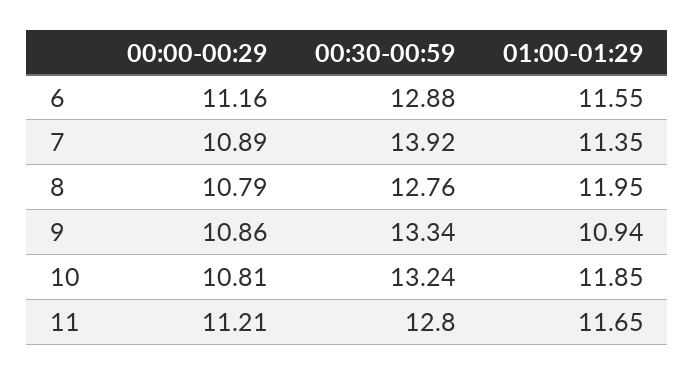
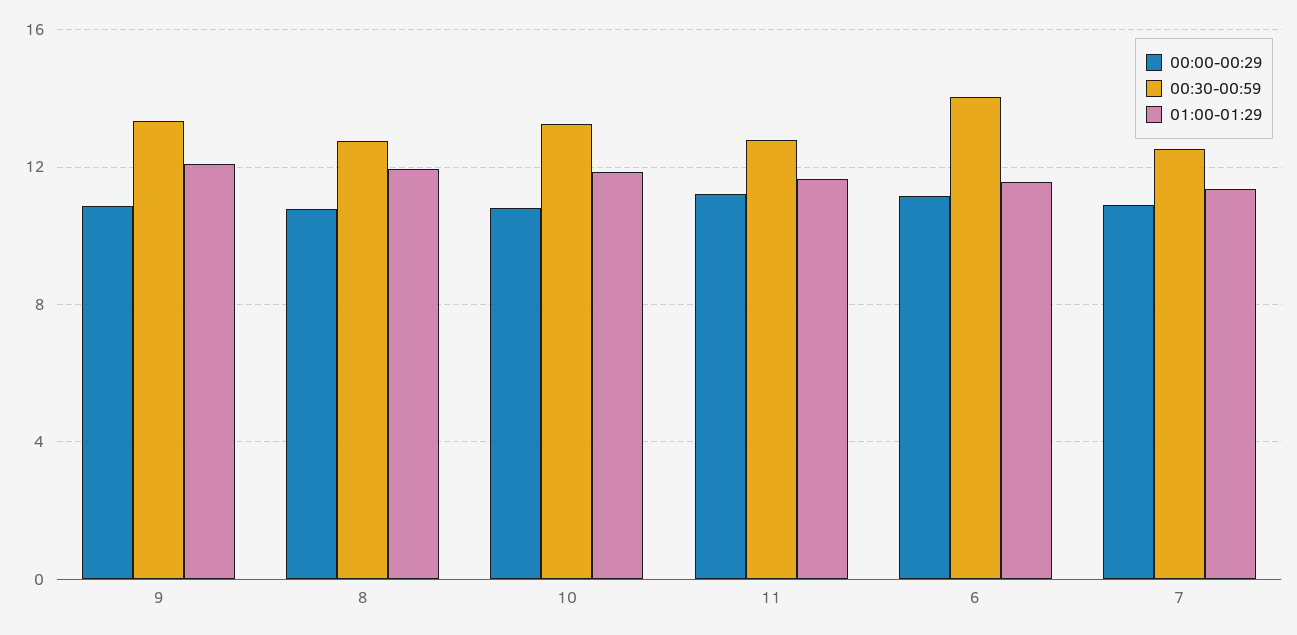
  {
    "00:00-00:29": {
      "6": 11.16,
      "7": 10.89,
      "8": 10.79,
      "9": 10.86,
      "10": 10.81,
      "11": 11.21
    },
    "00:30-00:59": {
-     "6": 12.88,
+     "6": 14,
-     "7": 13.92,
+     "7": 12.5,
      "8": 12.76,
      "9": 13.34,
      "10": 13.24,
      "11": 12.8
    },
    "01:00-01:29": {
      "6": 11.55,
      "7": 11.35,
      "8": 11.95,
-     "9": 10.94,
+     "9": 12,
      "10": 11.85,
      "11": 11.65
    }
  }

